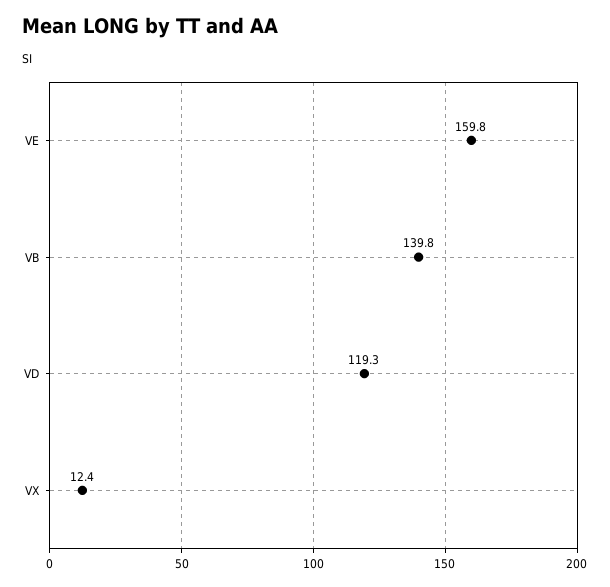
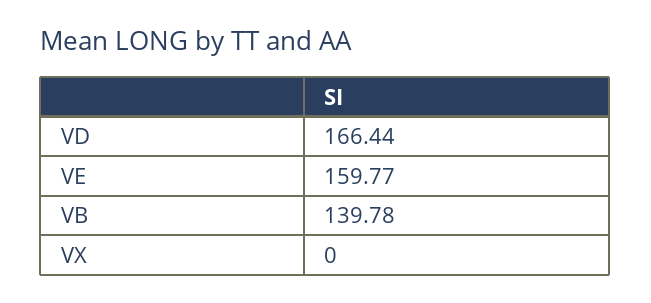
  {
    "VE": 159.77,
    "VB": 139.78,
-   "VD": 119.3,
+   "VD": 166.44,
-   "VX": 12.4
+   "VX": 0
  }

